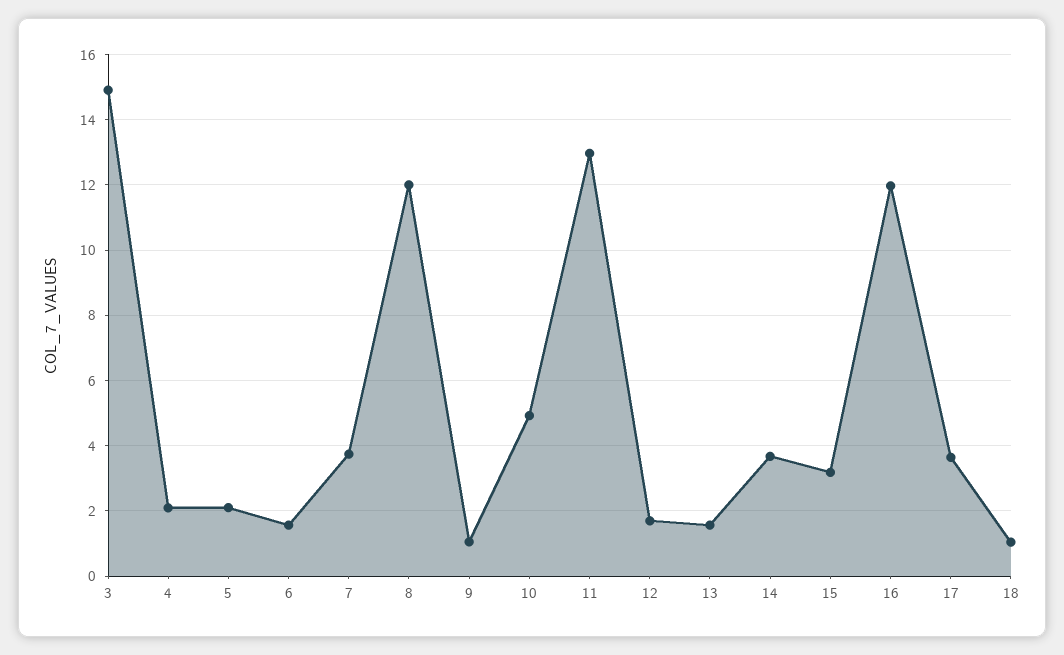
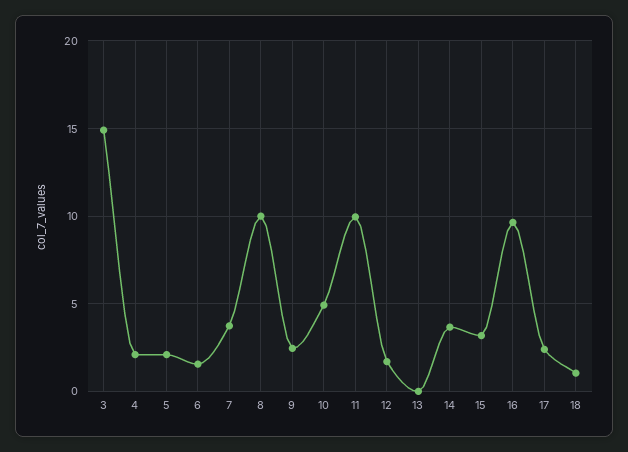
  {
    "3": 15,
    "4": 2,
    "5": 2.2,
    "6": 1.6,
    "7": 3.8,
-   "8": 12,
+   "8": 10,
-   "9": 1,
+   "9": 2.5,
    "10": 5,
-   "11": 13,
+   "11": 10,
    "12": 1.6,
-   "13": 1.6,
+   "13": 0,
    "14": 3.6,
    "15": 3.2,
-   "16": 12,
+   "16": 9.5,
-   "17": 3.6,
+   "17": 2.5,
    "18": 1
  }

